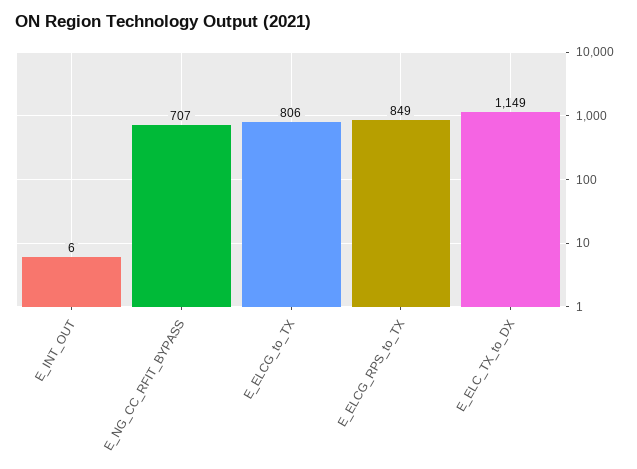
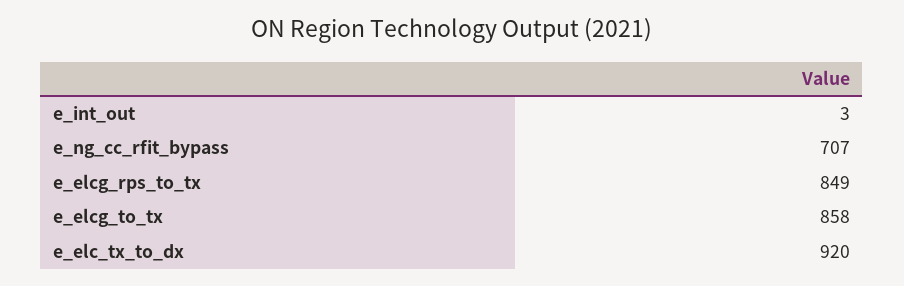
  {
-   "E_INT_OUT": 6,
+   "E_INT_OUT": 3,
    "E_NG_CC_RFIT_BYPASS": 707,
-   "E_ELCG_to_TX": 806,
+   "E_ELCG_to_TX": 858,
    "E_ELCG_RPS_to_TX": 849,
-   "E_ELC_TX_to_DX": 1149
+   "E_ELC_TX_to_DX": 920
  }

